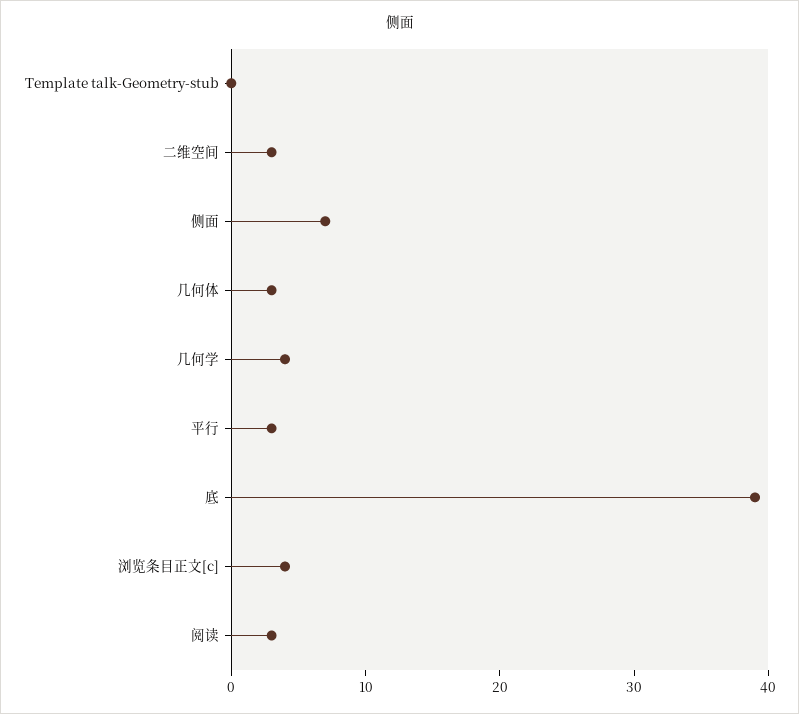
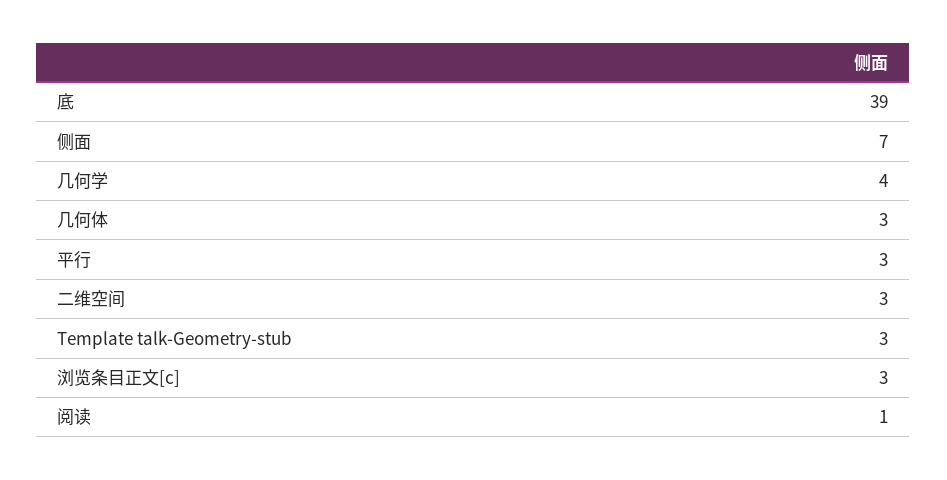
  {
-   "Template talk-Geometry-stub": 0,
+   "Template talk-Geometry-stub": 3,
    "二维空间": 3,
    "侧面": 7,
    "几何体": 3,
    "几何学": 4,
    "平行": 3,
    "底": 39,
-   "浏览条目正文[c]": 4,
+   "浏览条目正文[c]": 3,
-   "阅读": 3
+   "阅读": 1
  }

